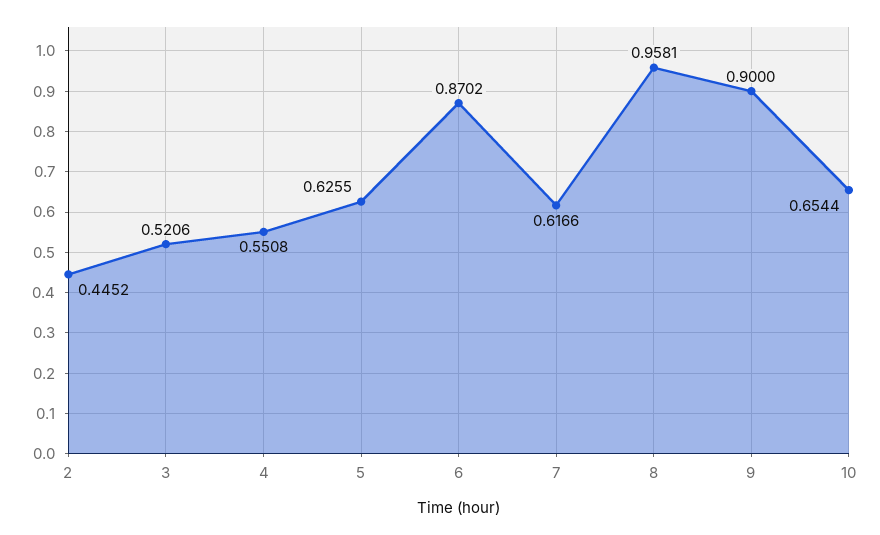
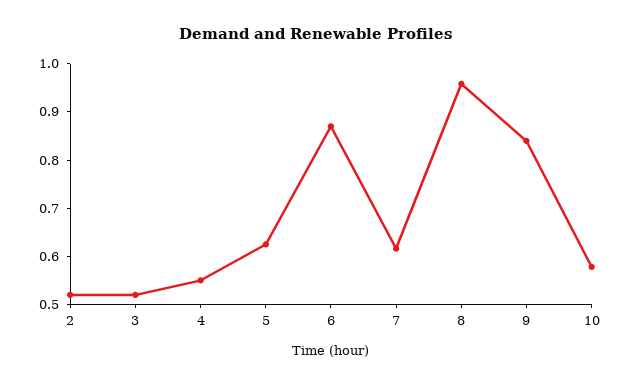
  {
-   "2": 0.4452,
+   "2": 0.52,
    "3": 0.5206,
    "4": 0.5508,
    "5": 0.6255,
    "6": 0.8702,
    "7": 0.6166,
    "8": 0.9581,
-   "9": 0.9,
+   "9": 0.84,
-   "10": 0.6544
+   "10": 0.58
  }

